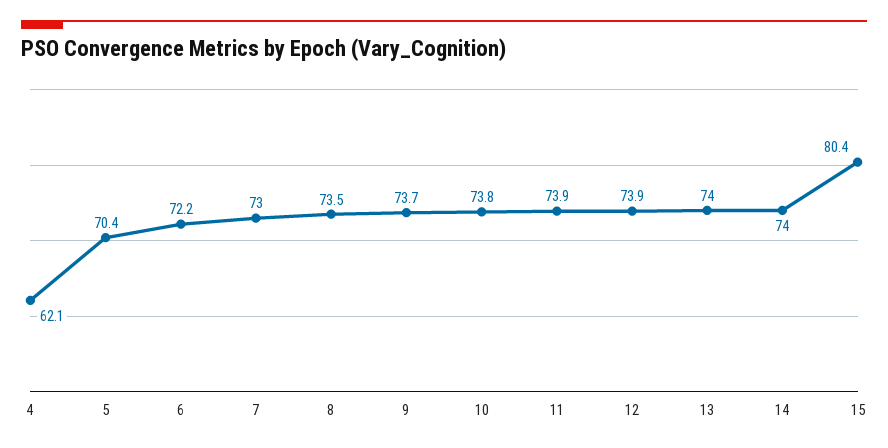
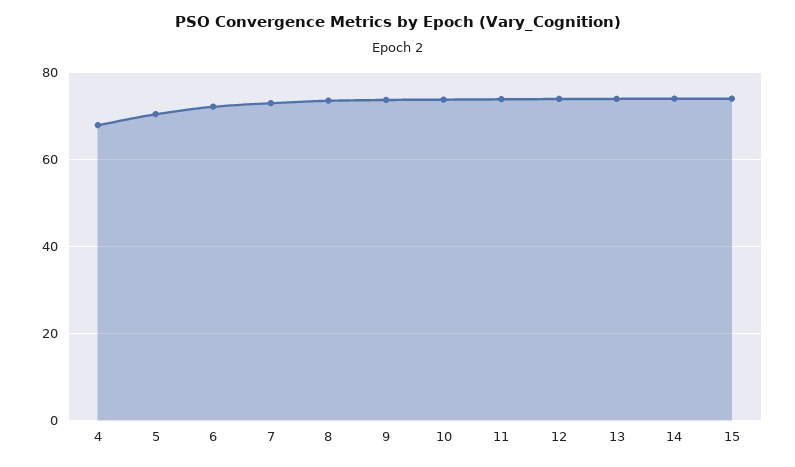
  {
-   "4": 62.1,
+   "4": 68,
    "5": 70.4,
    "6": 72.2,
    "7": 73,
    "8": 73.5,
    "9": 73.7,
    "10": 73.8,
    "11": 73.9,
    "12": 73.9,
    "13": 74,
    "14": 74,
-   "15": 80.4
+   "15": 74
  }

